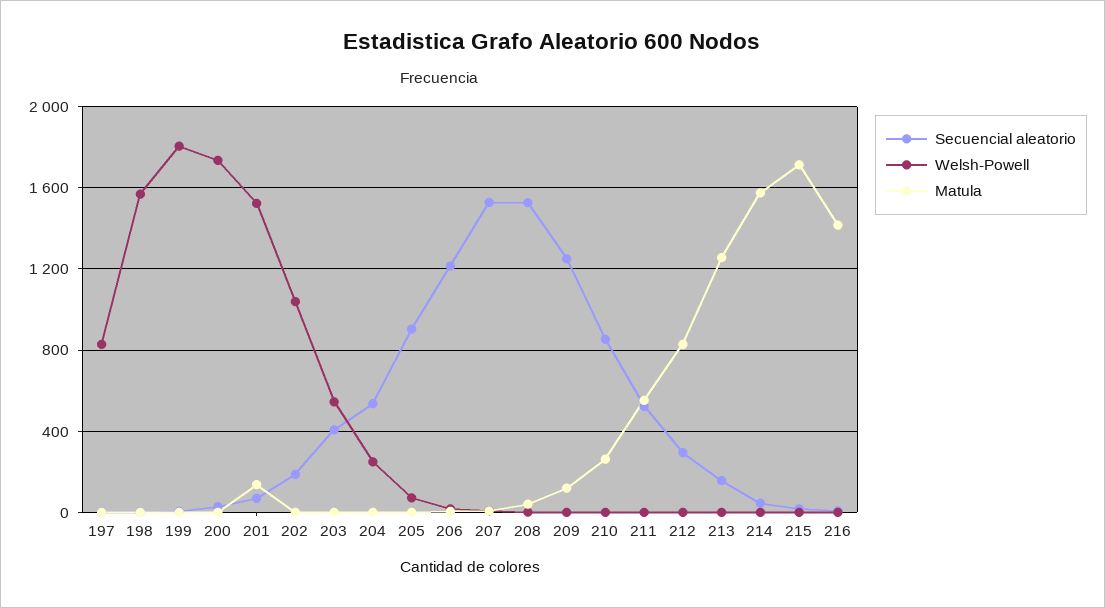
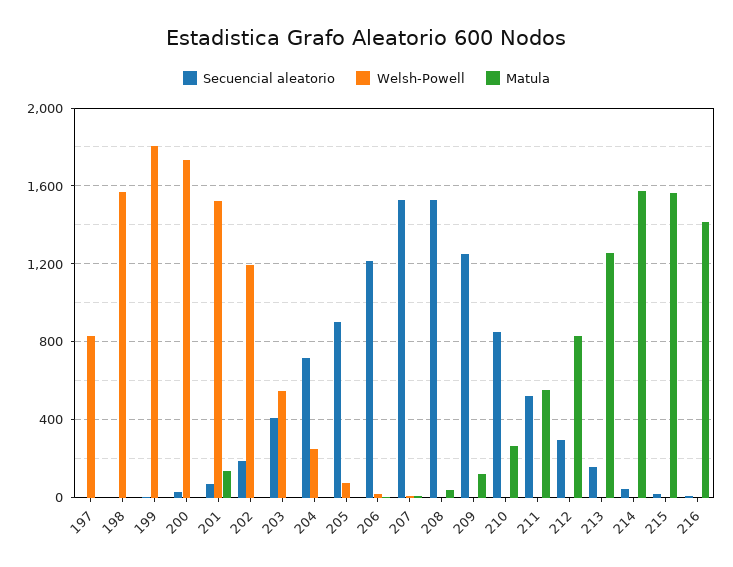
  {
    "Secuencial aleatorio": {
      "197": 0,
      "198": 0,
      "199": 0,
      "200": 50,
      "201": 50,
      "202": 200,
      "203": 400,
-     "204": 550,
+     "204": 700,
      "205": 900,
      "206": 1200,
      "207": 1550,
      "208": 1550,
      "209": 1250,
      "210": 850,
      "211": 500,
      "212": 300,
      "213": 150,
      "214": 50,
      "215": 0,
      "216": 0
    },
    "Welsh-Powell": {
      "197": 850,
      "198": 1550,
      "199": 1800,
      "200": 1750,
      "201": 1500,
-     "202": 1050,
+     "202": 1200,
      "203": 550,
      "204": 250,
      "205": 50,
      "206": 0,
      "207": 0,
      "208": 0,
      "209": 0,
      "210": 0,
      "211": 0,
      "212": 0,
      "213": 0,
      "214": 0,
      "215": 0,
      "216": 0
    },
    "Matula": {
      "197": 0,
      "198": 0,
      "199": 0,
      "200": 0,
      "201": 150,
      "202": 0,
      "203": 0,
      "204": 0,
      "205": 0,
      "206": 0,
      "207": 0,
      "208": 50,
      "209": 100,
      "210": 250,
      "211": 550,
      "212": 850,
      "213": 1250,
      "214": 1600,
-     "215": 1700,
+     "215": 1550,
      "216": 1400
    }
  }

